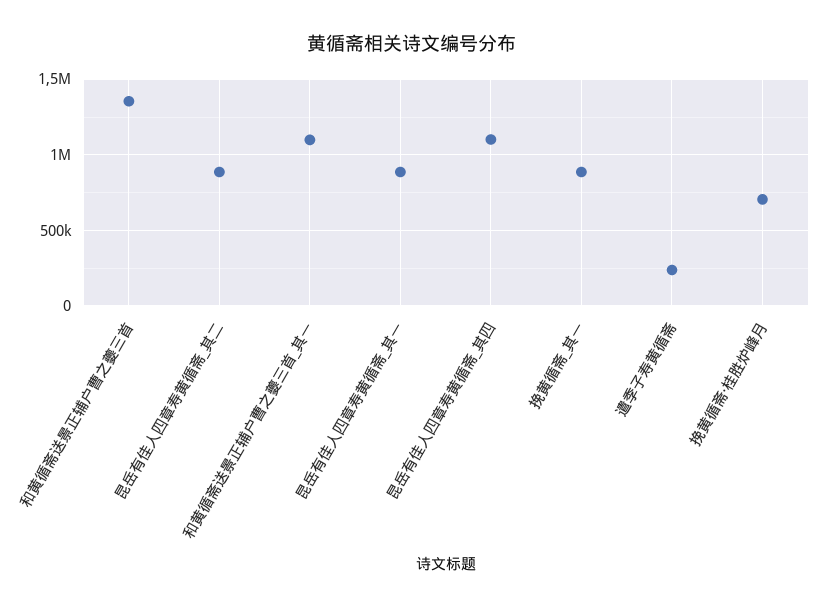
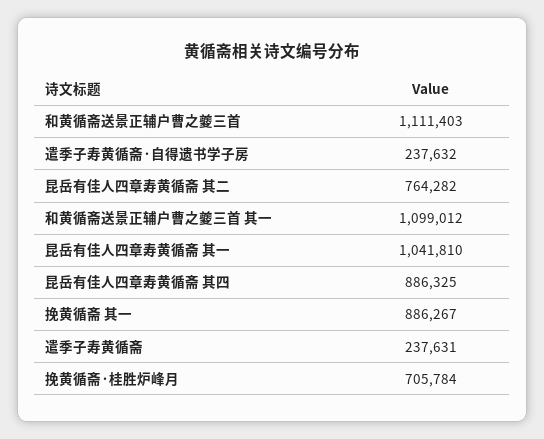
  {
-   "和黄循斋送景正辅户曹之夔三首": 1350000,
+   "和黄循斋送景正辅户曹之夔三首": 1111403,
-   "昆岳有佳人四章寿黄循斋_其二": 900000,
+   "昆岳有佳人四章寿黄循斋_其二": 764282,
    "和黄循斋送景正辅户曹之夔三首_其一": 1099012,
-   "昆岳有佳人四章寿黄循斋_其一": 900000,
+   "昆岳有佳人四章寿黄循斋_其一": 1041810,
-   "昆岳有佳人四章寿黄循斋_其四": 1100000,
+   "昆岳有佳人四章寿黄循斋_其四": 886325,
    "挽黄循斋_其一": 886267,
    "遣季子寿黄循斋": 237631,
-   "挽黄循斋·桂胜炉峰月": 705784
+   "挽黄循斋·桂胜炉峰月": 705784,
+   "遣季子寿黄循斋·自得遗书学子房": 237632
  }

